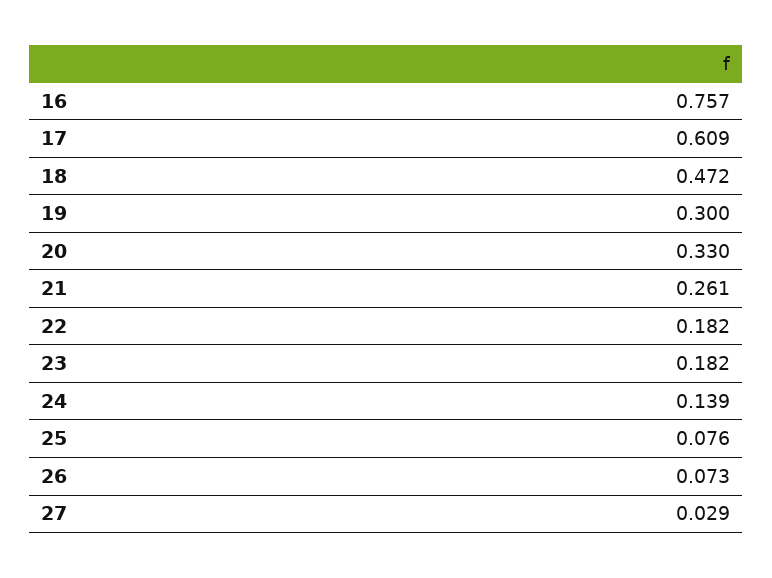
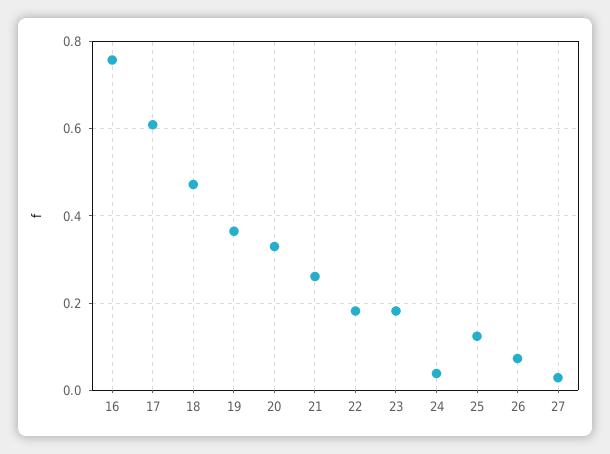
  {
    "16": 0.757,
    "17": 0.609,
    "18": 0.472,
-   "19": 0.3,
+   "19": 0.36,
    "20": 0.33,
    "21": 0.261,
    "22": 0.182,
    "23": 0.182,
-   "24": 0.139,
+   "24": 0.04,
-   "25": 0.076,
+   "25": 0.12,
    "26": 0.073,
    "27": 0.029
  }

